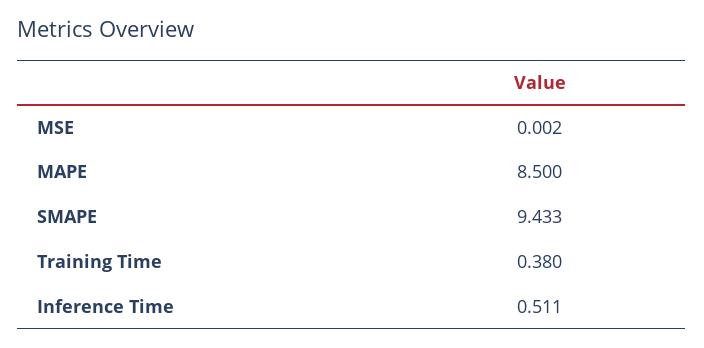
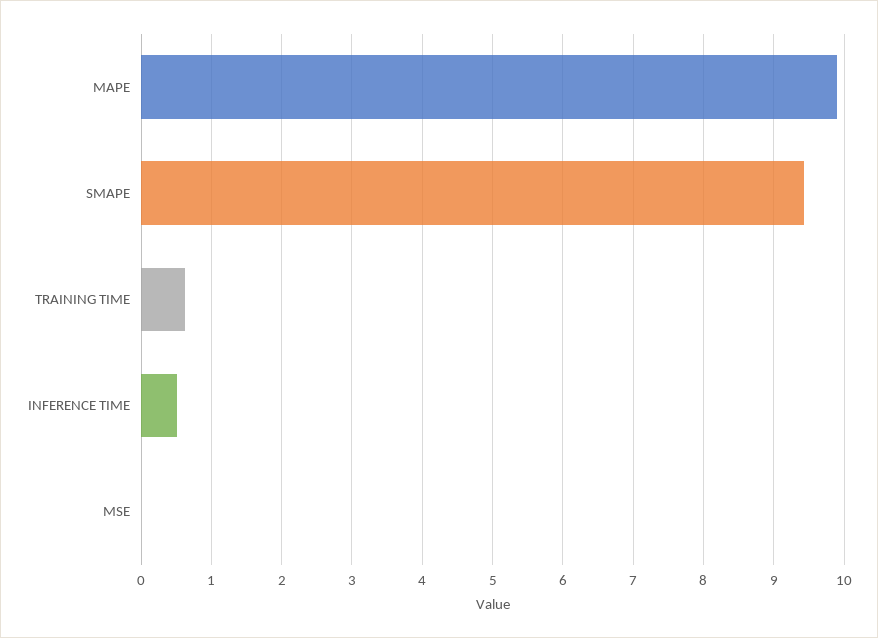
  {
    "MSE": 0.002,
-   "MAPE": 8.5,
+   "MAPE": 9.9,
    "SMAPE": 9.433,
-   "Training Time": 0.38,
+   "Training Time": 0.6,
    "Inference Time": 0.511
  }

